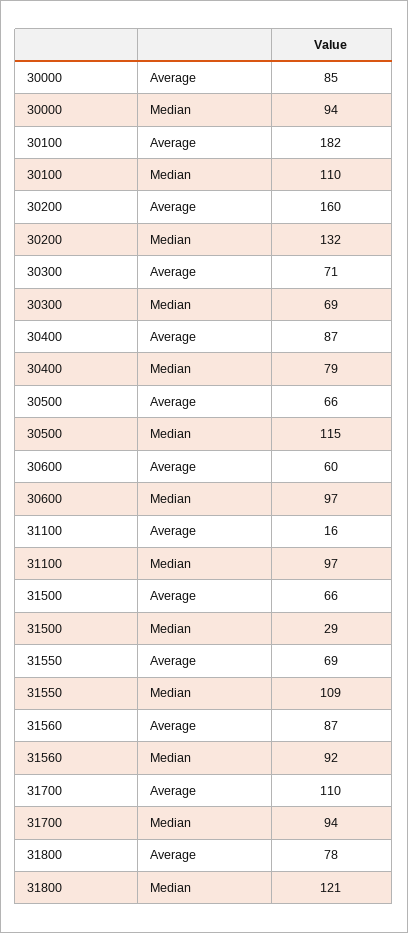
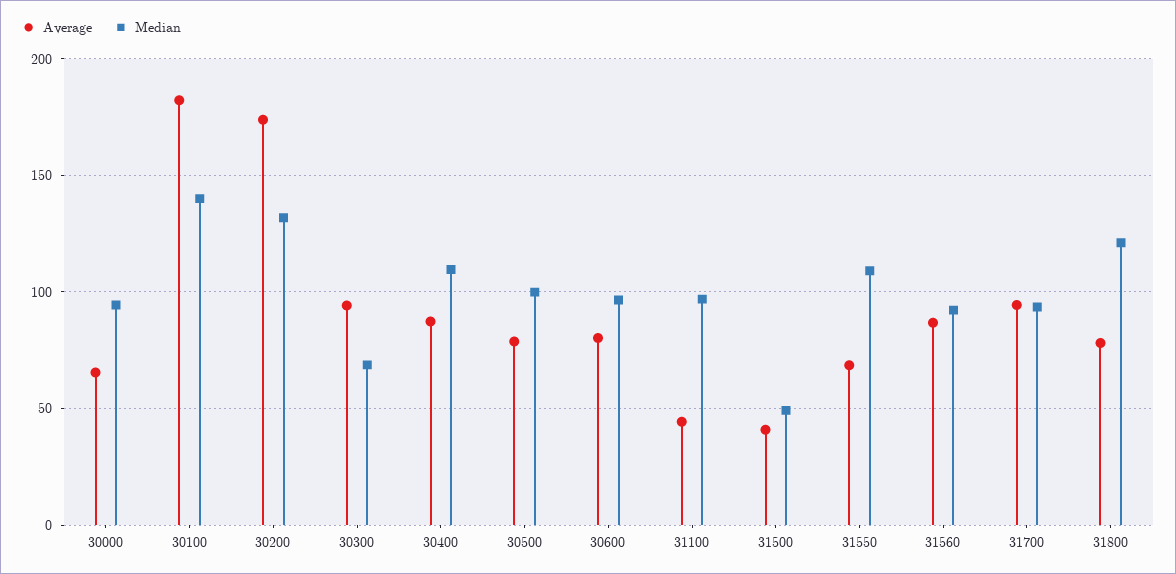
  {
    "Average": {
-     "30000": 85,
+     "30000": 65,
      "30100": 182,
-     "30200": 160,
+     "30200": 175,
-     "30300": 71,
+     "30300": 95,
      "30400": 87,
-     "30500": 66,
+     "30500": 80,
-     "30600": 60,
+     "30600": 80,
-     "31100": 16,
+     "31100": 45,
-     "31500": 66,
+     "31500": 40,
      "31550": 69,
      "31560": 87,
-     "31700": 110,
+     "31700": 95,
      "31800": 78
    },
    "Median": {
      "30000": 94,
-     "30100": 110,
+     "30100": 140,
      "30200": 132,
      "30300": 69,
-     "30400": 79,
+     "30400": 110,
-     "30500": 115,
+     "30500": 100,
      "30600": 97,
      "31100": 97,
-     "31500": 29,
+     "31500": 50,
      "31550": 109,
      "31560": 92,
      "31700": 94,
      "31800": 121
    }
  }

